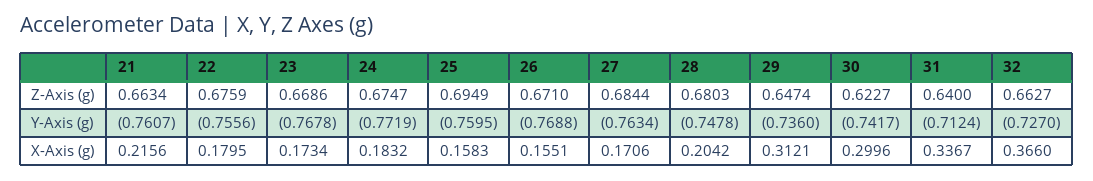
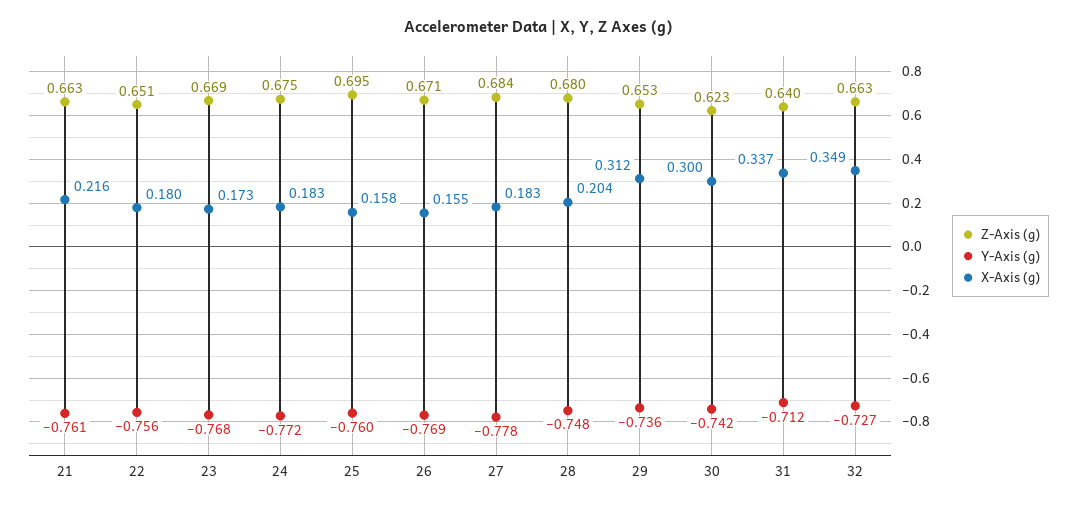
  {
    "Z-Axis (g)": {
      "21": 0.6634,
-     "22": 0.6759,
+     "22": 0.651,
      "23": 0.6686,
      "24": 0.6747,
      "25": 0.6949,
      "26": 0.671,
      "27": 0.6844,
      "28": 0.6803,
-     "29": 0.6474,
+     "29": 0.653,
      "30": 0.6227,
      "31": 0.64,
      "32": 0.6627
    },
    "Y-Axis (g)": {
      "21": -0.7607,
      "22": -0.7556,
      "23": -0.7678,
      "24": -0.7719,
      "25": -0.7595,
      "26": -0.7688,
-     "27": -0.7634,
+     "27": -0.778,
      "28": -0.7478,
      "29": -0.736,
      "30": -0.7417,
      "31": -0.7124,
      "32": -0.727
    },
    "X-Axis (g)": {
      "21": 0.2156,
      "22": 0.1795,
      "23": 0.1734,
      "24": 0.1832,
      "25": 0.1583,
      "26": 0.1551,
-     "27": 0.1706,
+     "27": 0.183,
      "28": 0.2042,
      "29": 0.3121,
      "30": 0.2996,
      "31": 0.3367,
-     "32": 0.366
+     "32": 0.349
    }
  }

